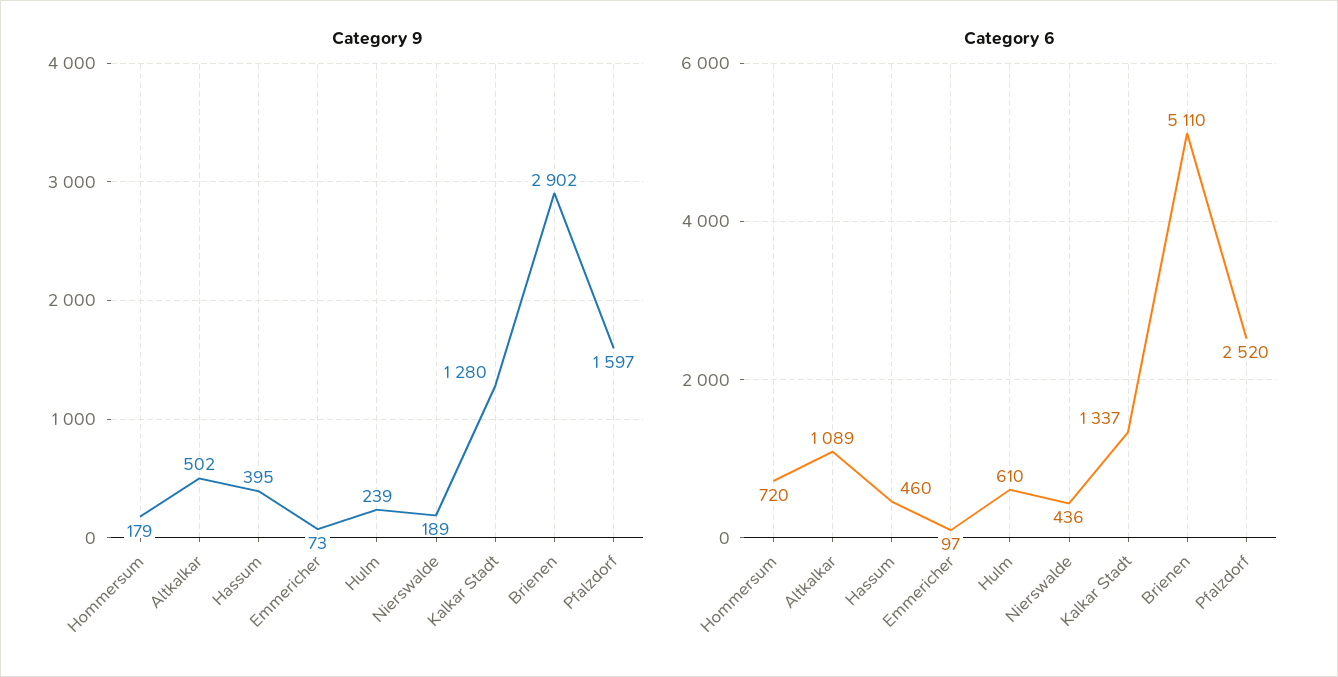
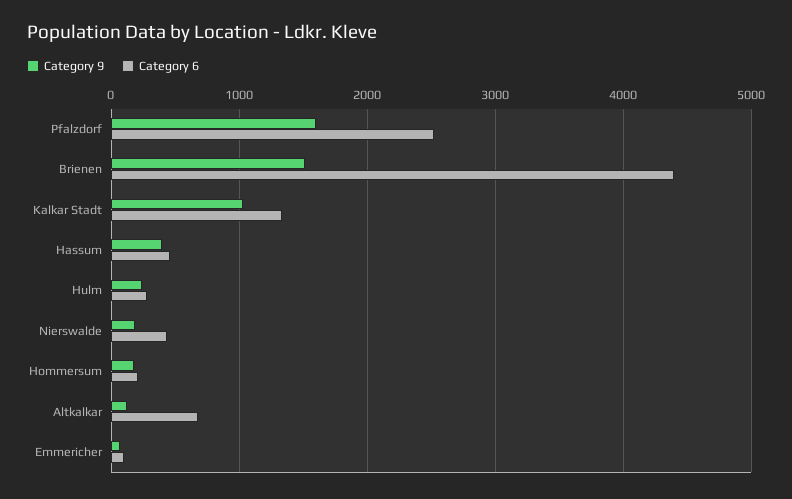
  {
    "Category 9": {
      "Hommersum": 179,
-     "Altkalkar": 502,
+     "Altkalkar": 100,
      "Hassum": 395,
      "Emmericher": 73,
      "Hulm": 239,
      "Nierswalde": 189,
-     "Kalkar Stadt": 1280,
+     "Kalkar Stadt": 1000,
-     "Brienen": 2902,
+     "Brienen": 1500,
      "Pfalzdorf": 1597
    },
    "Category 6": {
-     "Hommersum": 720,
+     "Hommersum": 200,
-     "Altkalkar": 1089,
+     "Altkalkar": 700,
      "Hassum": 460,
      "Emmericher": 97,
-     "Hulm": 610,
+     "Hulm": 300,
      "Nierswalde": 436,
      "Kalkar Stadt": 1337,
-     "Brienen": 5110,
+     "Brienen": 4400,
      "Pfalzdorf": 2520
    }
  }

